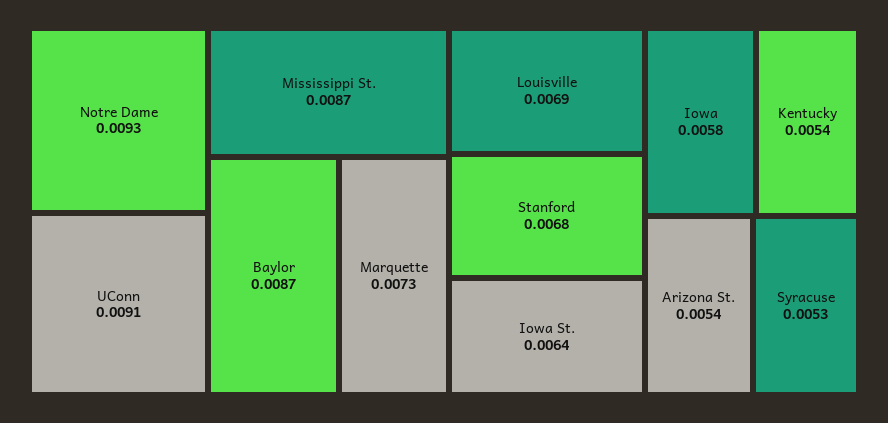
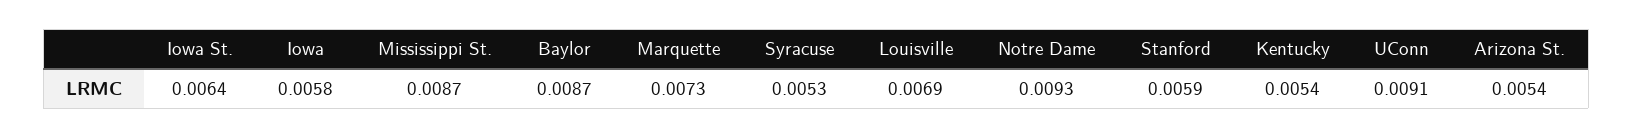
  {
    "Notre Dame": 0.0093,
    "UConn": 0.0091,
    "Mississippi St.": 0.0087,
    "Baylor": 0.0087,
    "Marquette": 0.0073,
    "Louisville": 0.0069,
-   "Stanford": 0.0068,
+   "Stanford": 0.0059,
    "Iowa St.": 0.0064,
    "Iowa": 0.0058,
    "Kentucky": 0.0054,
    "Arizona St.": 0.0054,
    "Syracuse": 0.0053
  }

